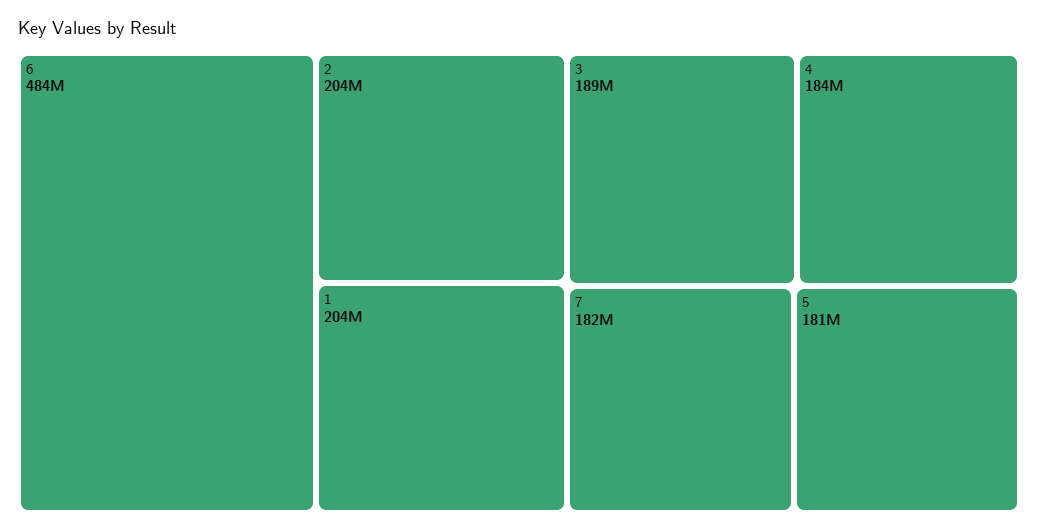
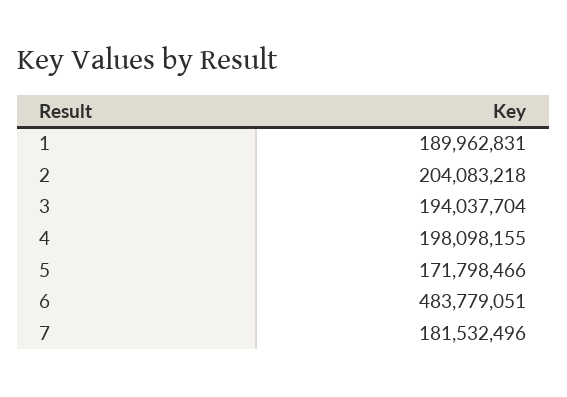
  {
    "6": 483779051,
    "2": 204083218,
-   "1": 204000000,
+   "1": 189962831,
-   "3": 189000000,
+   "3": 194037704,
-   "4": 184000000,
+   "4": 198098155,
    "7": 181532496,
-   "5": 181000000
+   "5": 171798466
  }

